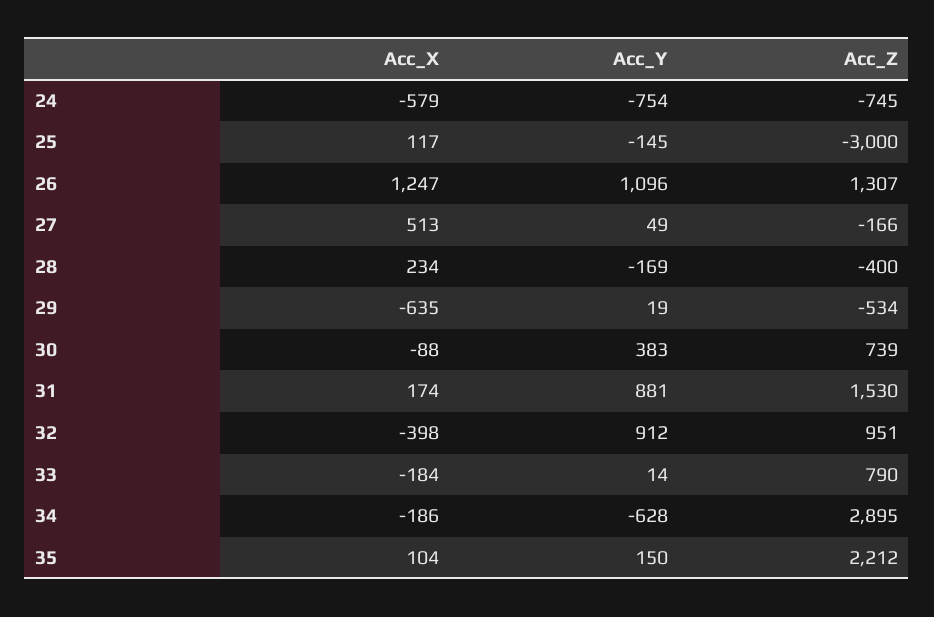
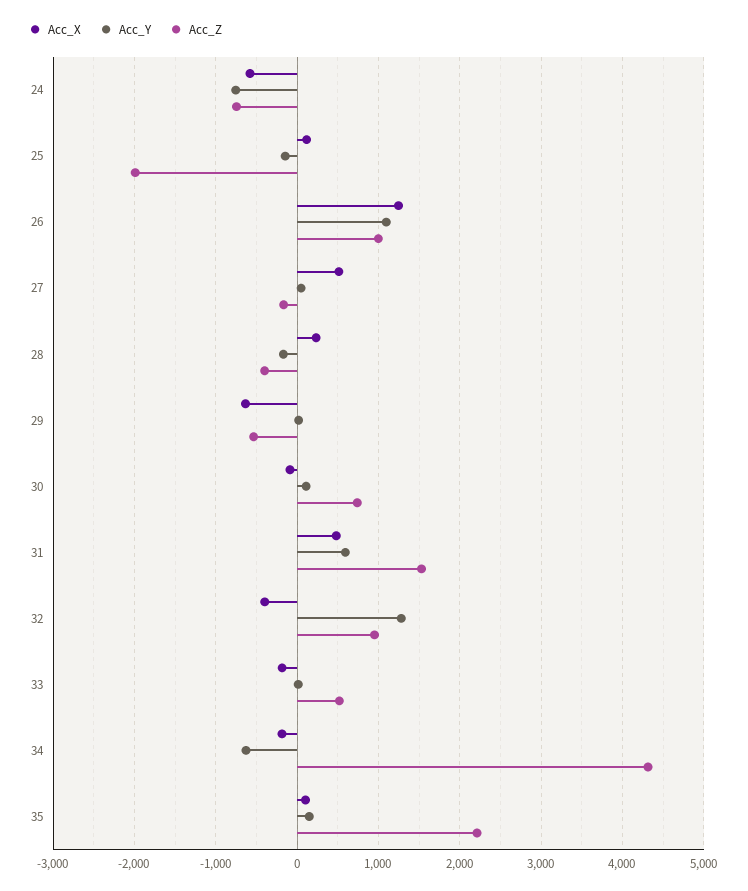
  {
    "Acc_X": {
      "24": -579,
      "25": 117,
      "26": 1247,
      "27": 513,
      "28": 234,
      "29": -635,
      "30": -88,
-     "31": 174,
+     "31": 500,
      "32": -398,
      "33": -184,
      "34": -186,
      "35": 104
    },
    "Acc_Y": {
      "24": -754,
      "25": -145,
      "26": 1096,
      "27": 49,
      "28": -169,
      "29": 19,
-     "30": 383,
+     "30": 100,
-     "31": 881,
+     "31": 600,
-     "32": 912,
+     "32": 1300,
      "33": 14,
      "34": -628,
      "35": 150
    },
    "Acc_Z": {
      "24": -745,
-     "25": -3000,
+     "25": -2000,
-     "26": 1307,
+     "26": 1000,
      "27": -166,
      "28": -400,
      "29": -534,
      "30": 739,
      "31": 1530,
      "32": 951,
-     "33": 790,
+     "33": 500,
-     "34": 2895,
+     "34": 4300,
      "35": 2212
    }
  }

